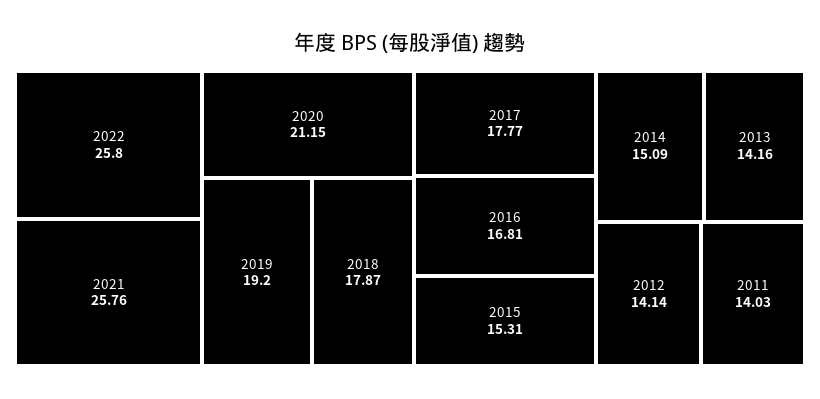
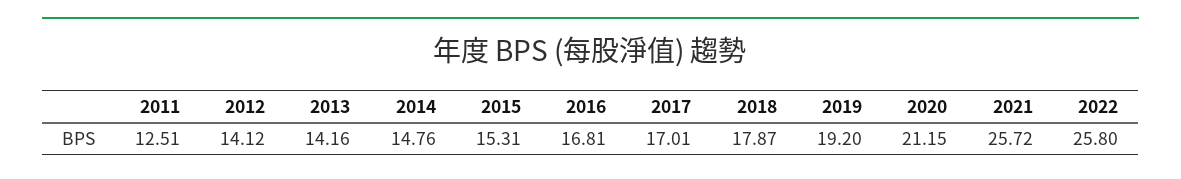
  {
    "2022": 25.8,
-   "2021": 25.76,
+   "2021": 25.72,
    "2020": 21.15,
    "2019": 19.2,
    "2018": 17.87,
-   "2017": 17.77,
+   "2017": 17.01,
    "2016": 16.81,
    "2015": 15.31,
-   "2014": 15.09,
+   "2014": 14.76,
    "2013": 14.16,
-   "2012": 14.14,
+   "2012": 14.12,
-   "2011": 14.03
+   "2011": 12.51
  }

